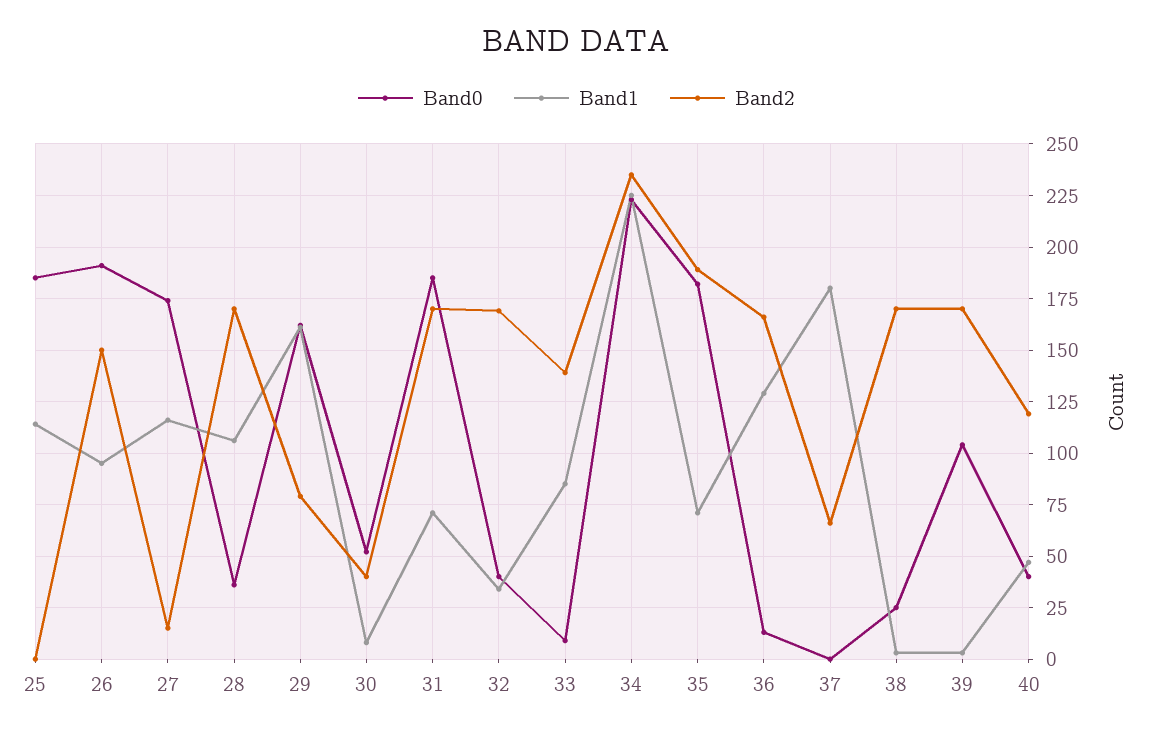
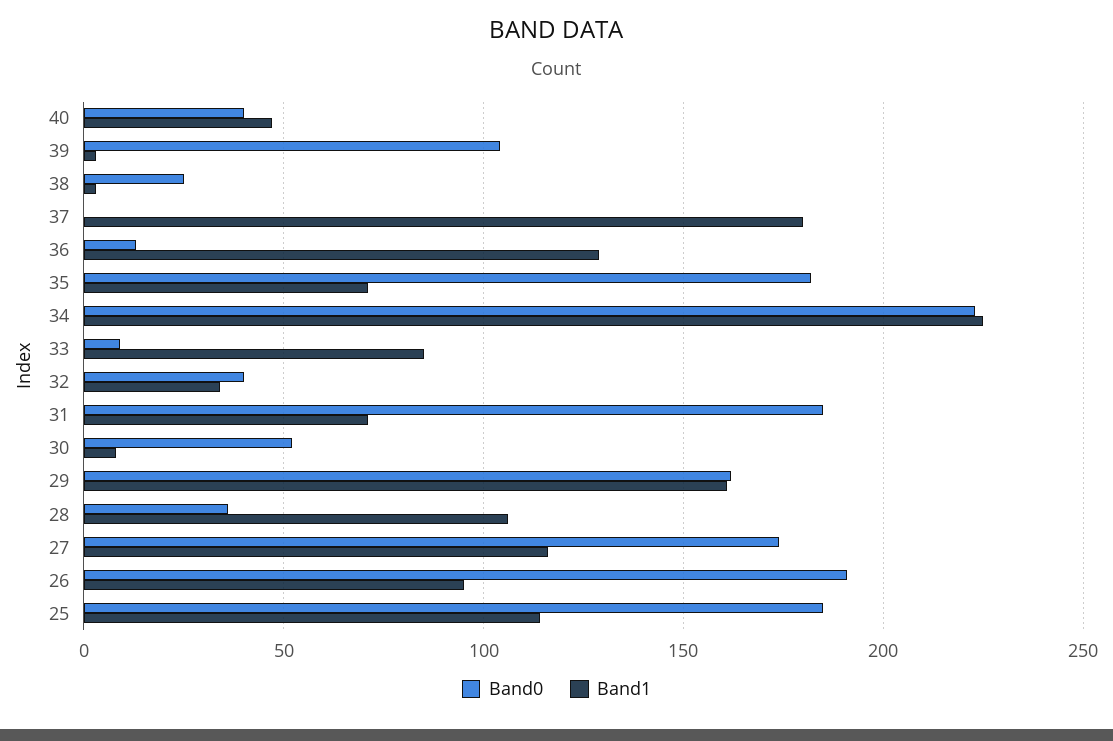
  {
    "Band0": {
      "25": 185,
      "26": 190,
      "27": 175,
      "28": 35,
      "29": 160,
      "30": 50,
      "31": 185,
      "32": 40,
      "33": 10,
      "34": 225,
      "35": 180,
      "36": 15,
      "37": 0,
      "38": 25,
      "39": 105,
      "40": 40
    },
    "Band1": {
      "25": 115,
      "26": 95,
      "27": 115,
      "28": 105,
      "29": 160,
      "30": 10,
      "31": 70,
      "32": 35,
      "33": 85,
      "34": 225,
      "35": 70,
      "36": 130,
      "37": 180,
      "38": 5,
      "39": 5,
      "40": 45
-   },
+   }
-   "Band2": {
-     "25": 0,
-     "26": 150,
-     "27": 15,
-     "28": 170,
-     "29": 80,
-     "30": 40,
-     "31": 170,
-     "32": 170,
-     "33": 140,
-     "34": 235,
-     "35": 190,
-     "36": 165,
-     "37": 65,
-     "38": 170,
-     "39": 170,
-     "40": 120
-   }
  }

